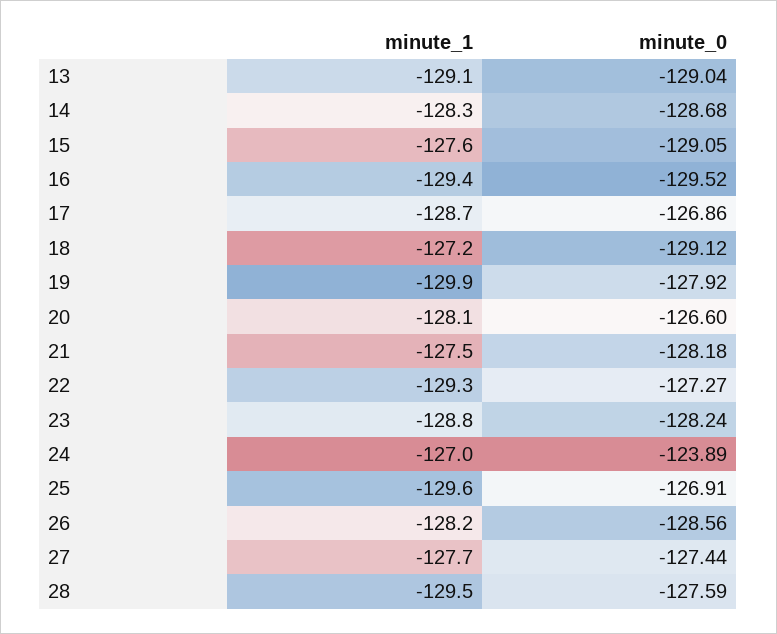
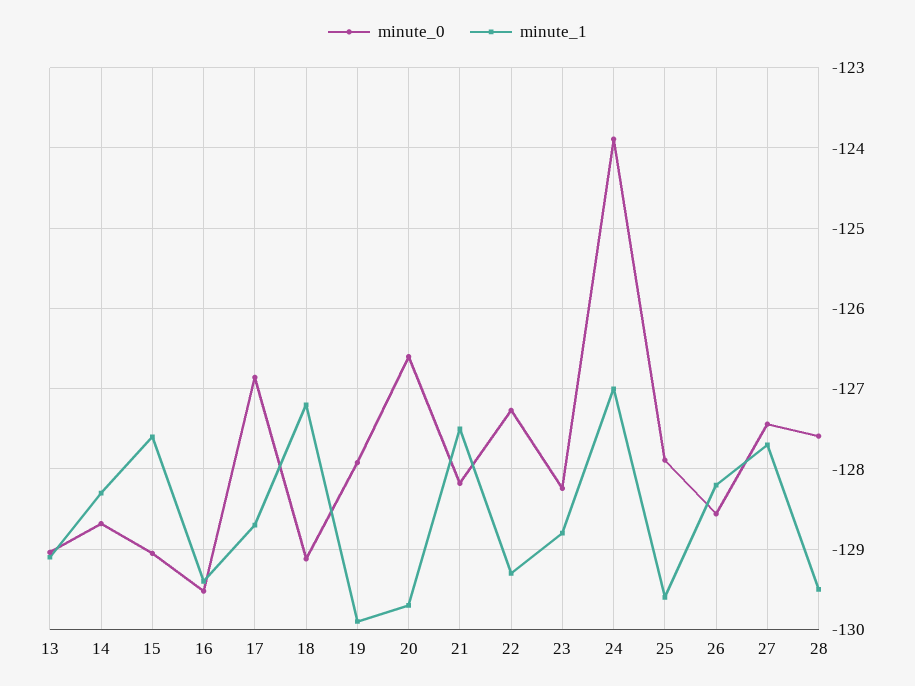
  {
    "minute_1": {
      "13": -129.1,
      "14": -128.3,
      "15": -127.6,
      "16": -129.4,
      "17": -128.7,
      "18": -127.2,
      "19": -129.9,
-     "20": -128.1,
+     "20": -129.7,
      "21": -127.5,
      "22": -129.3,
      "23": -128.8,
      "24": -127,
      "25": -129.6,
      "26": -128.2,
      "27": -127.7,
      "28": -129.5
    },
    "minute_0": {
      "13": -129.04,
      "14": -128.68,
      "15": -129.05,
      "16": -129.52,
      "17": -126.86,
      "18": -129.12,
      "19": -127.92,
      "20": -126.6,
      "21": -128.18,
      "22": -127.27,
      "23": -128.24,
      "24": -123.89,
-     "25": -126.91,
+     "25": -127.9,
      "26": -128.56,
      "27": -127.44,
      "28": -127.59
    }
  }

